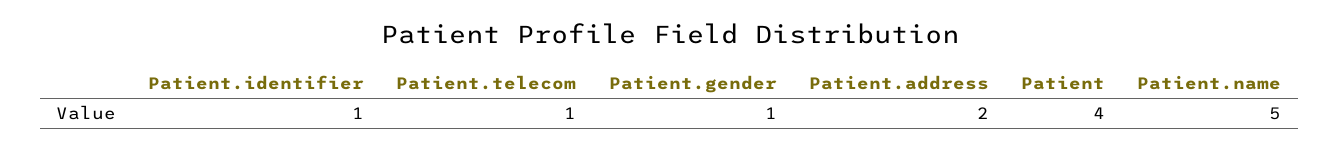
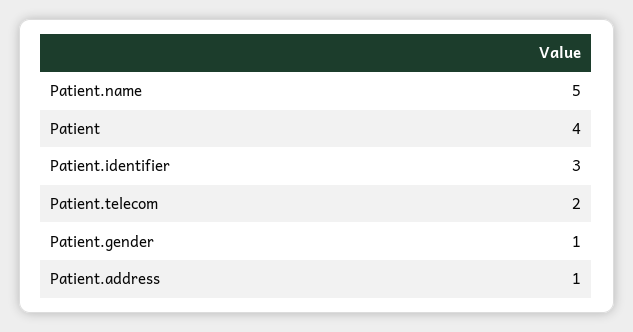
  {
-   "Patient.identifier": 1,
+   "Patient.identifier": 3,
-   "Patient.telecom": 1,
+   "Patient.telecom": 2,
    "Patient.gender": 1,
-   "Patient.address": 2,
+   "Patient.address": 1,
    "Patient": 4,
    "Patient.name": 5
  }

